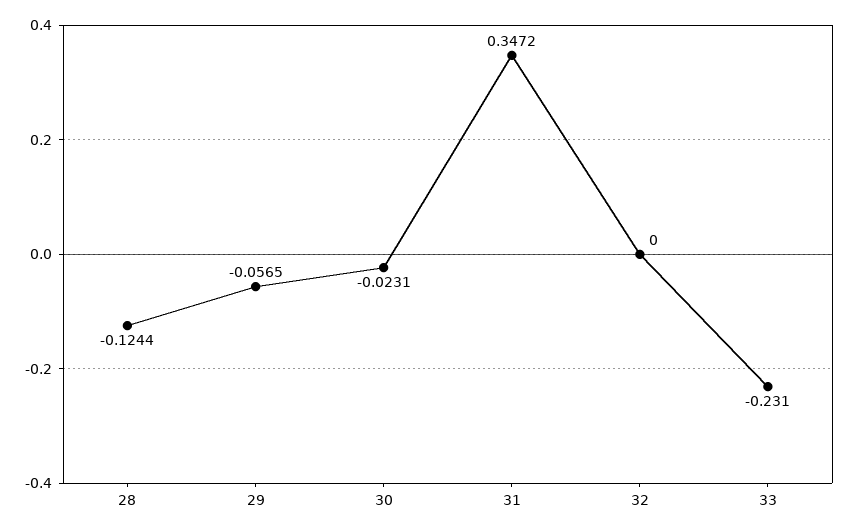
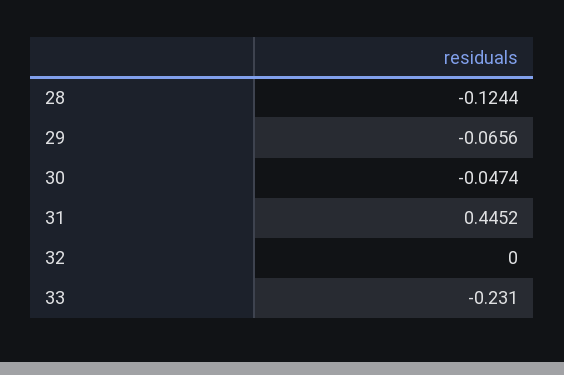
  {
    "28": -0.1244,
-   "29": -0.0565,
+   "29": -0.0656,
-   "30": -0.0231,
+   "30": -0.0474,
-   "31": 0.3472,
+   "31": 0.4452,
    "32": 0,
    "33": -0.231
  }

